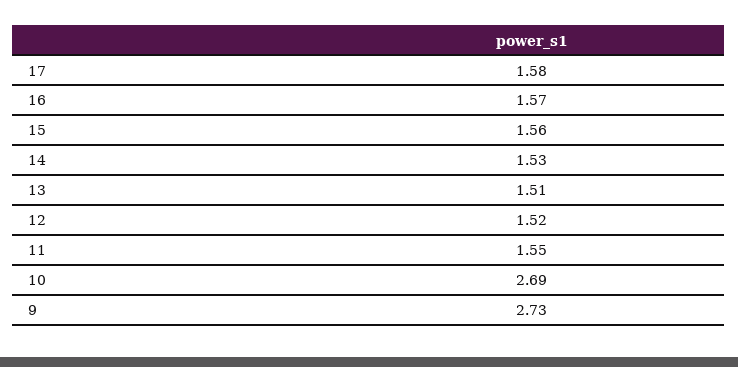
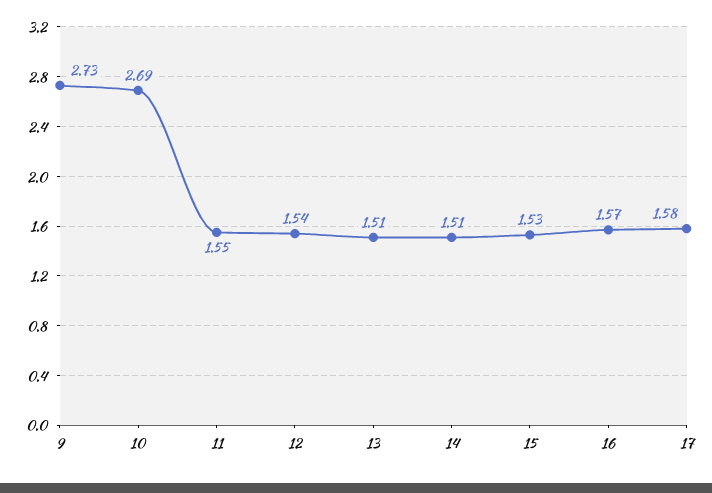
  {
    "17": 1.58,
    "16": 1.57,
-   "15": 1.56,
+   "15": 1.53,
-   "14": 1.53,
+   "14": 1.51,
    "13": 1.51,
-   "12": 1.52,
+   "12": 1.54,
    "11": 1.55,
    "10": 2.69,
    "9": 2.73
  }

